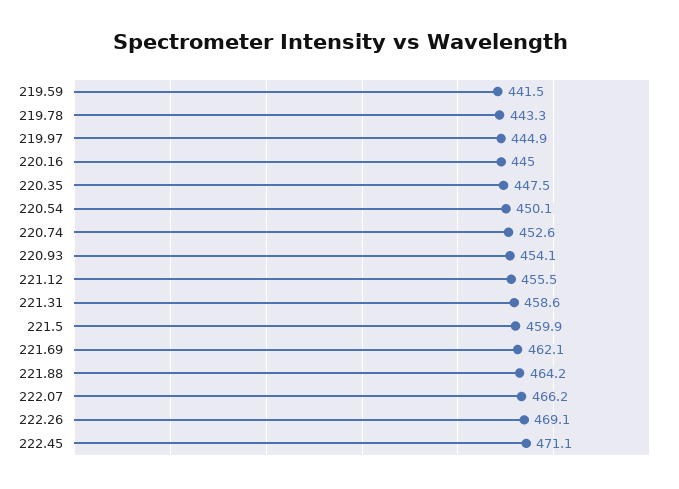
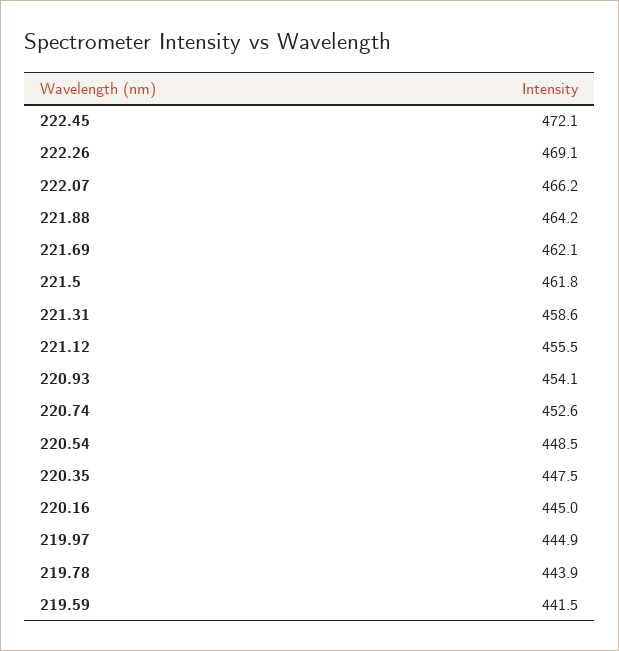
  {
    "219.59": 441.5,
-   "219.78": 443.3,
+   "219.78": 443.9,
    "219.97": 444.9,
    "220.16": 445,
    "220.35": 447.5,
-   "220.54": 450.1,
+   "220.54": 448.5,
    "220.74": 452.6,
    "220.93": 454.1,
    "221.12": 455.5,
    "221.31": 458.6,
-   "221.5": 459.9,
+   "221.5": 461.8,
    "221.69": 462.1,
    "221.88": 464.2,
    "222.07": 466.2,
    "222.26": 469.1,
-   "222.45": 471.1
+   "222.45": 472.1
  }

